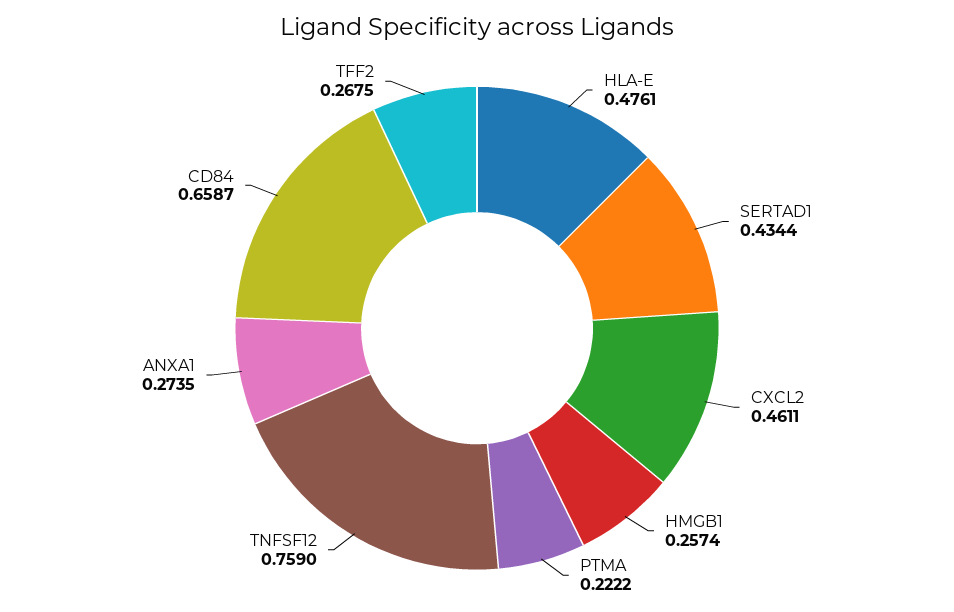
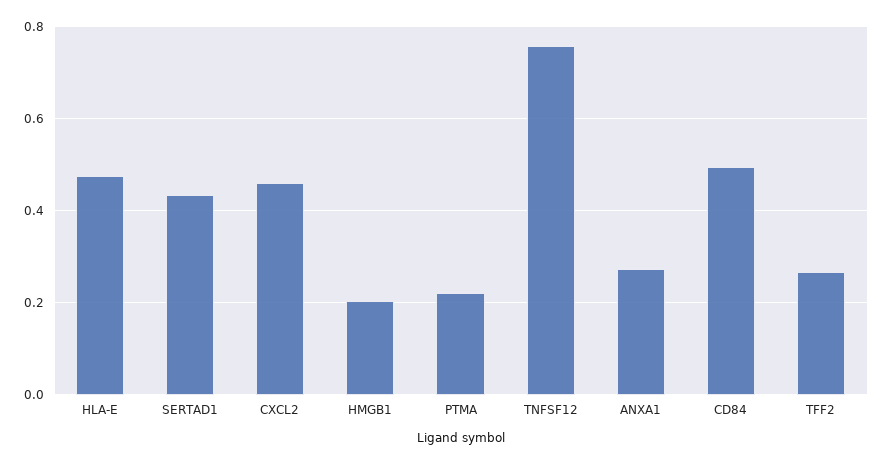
  {
    "HLA-E": 0.4761,
    "SERTAD1": 0.4344,
    "CXCL2": 0.4611,
-   "HMGB1": 0.2574,
+   "HMGB1": 0.2,
    "PTMA": 0.2222,
    "TNFSF12": 0.759,
    "ANXA1": 0.2735,
-   "CD84": 0.6587,
+   "CD84": 0.5,
    "TFF2": 0.2675
  }

